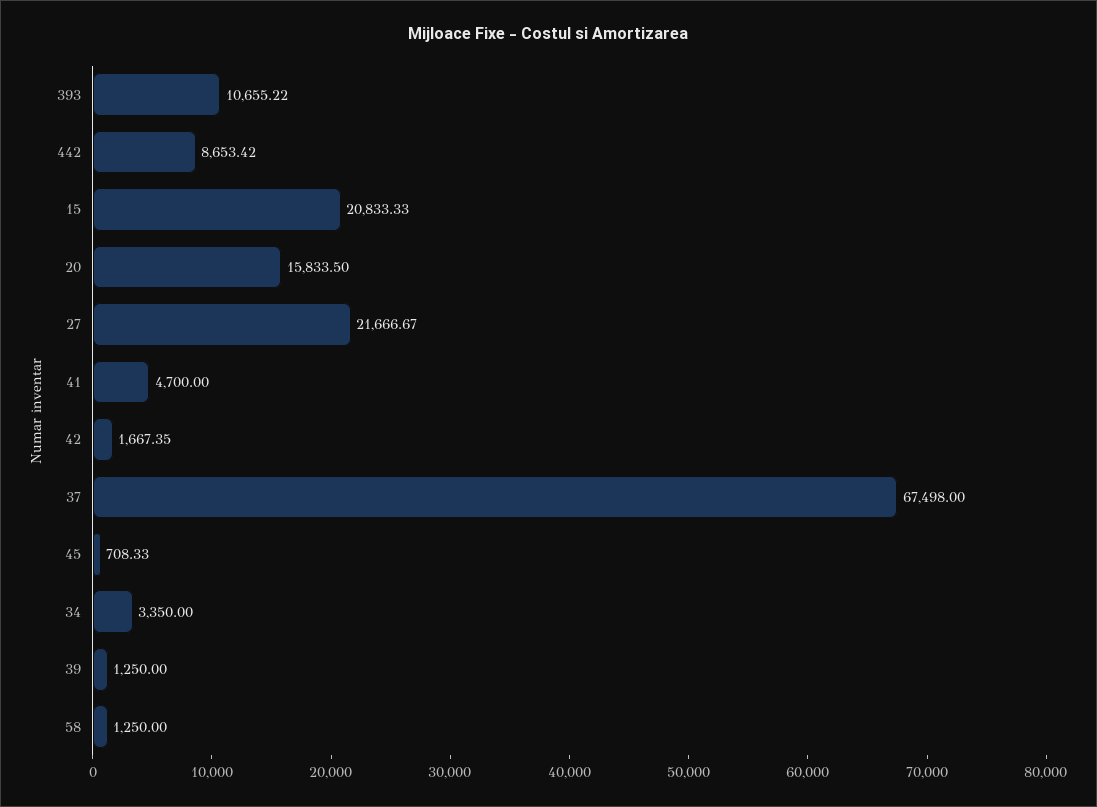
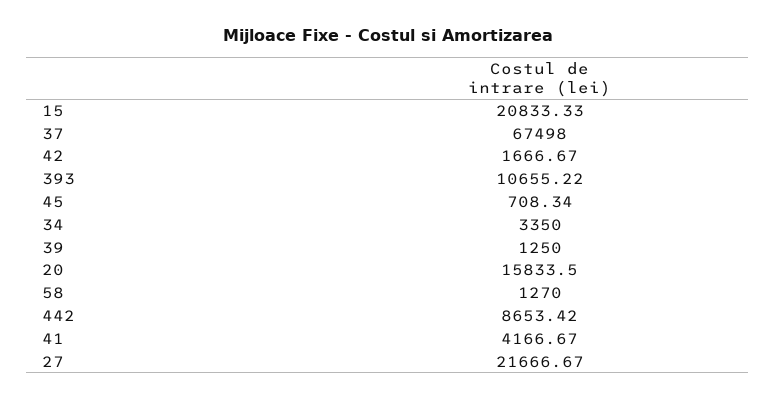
  {
    "393": 10655.22,
    "442": 8653.42,
    "15": 20833.33,
    "20": 15833.5,
    "27": 21666.67,
-   "41": 4700,
+   "41": 4166.67,
-   "42": 1667.35,
+   "42": 1666.67,
    "37": 67498,
-   "45": 708.33,
+   "45": 708.34,
    "34": 3350,
    "39": 1250,
-   "58": 1250
+   "58": 1270
  }

